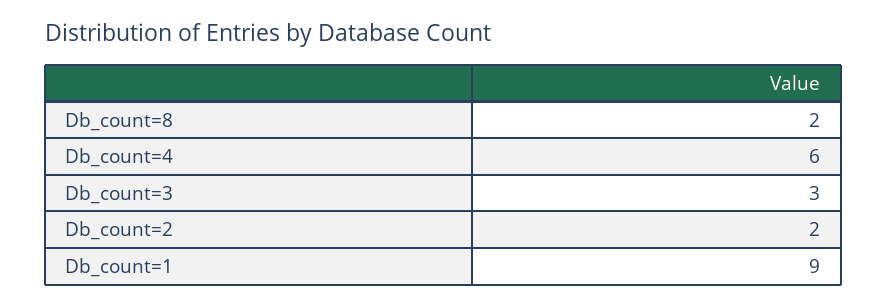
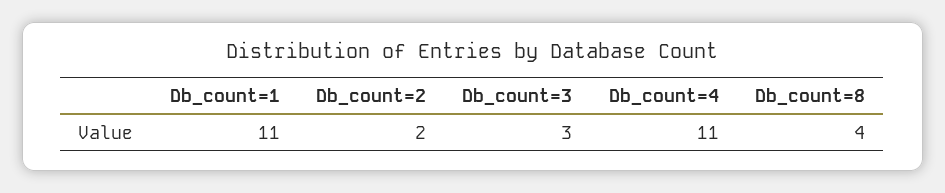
  {
-   "Db_count=8": 2,
+   "Db_count=8": 4,
-   "Db_count=4": 6,
+   "Db_count=4": 11,
    "Db_count=3": 3,
    "Db_count=2": 2,
-   "Db_count=1": 9
+   "Db_count=1": 11
  }

